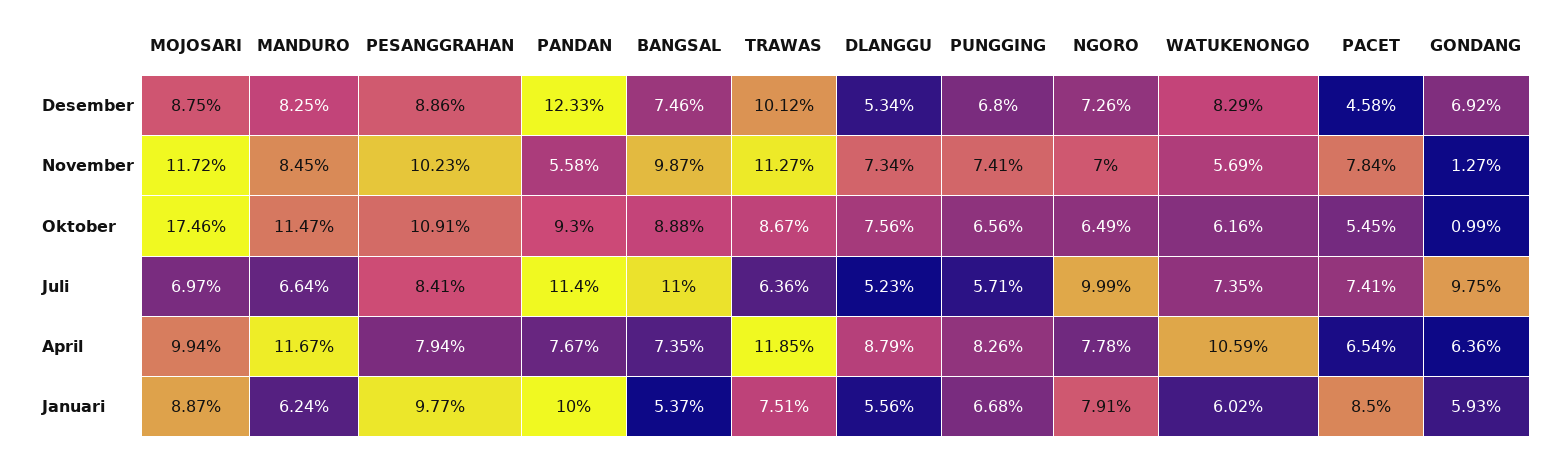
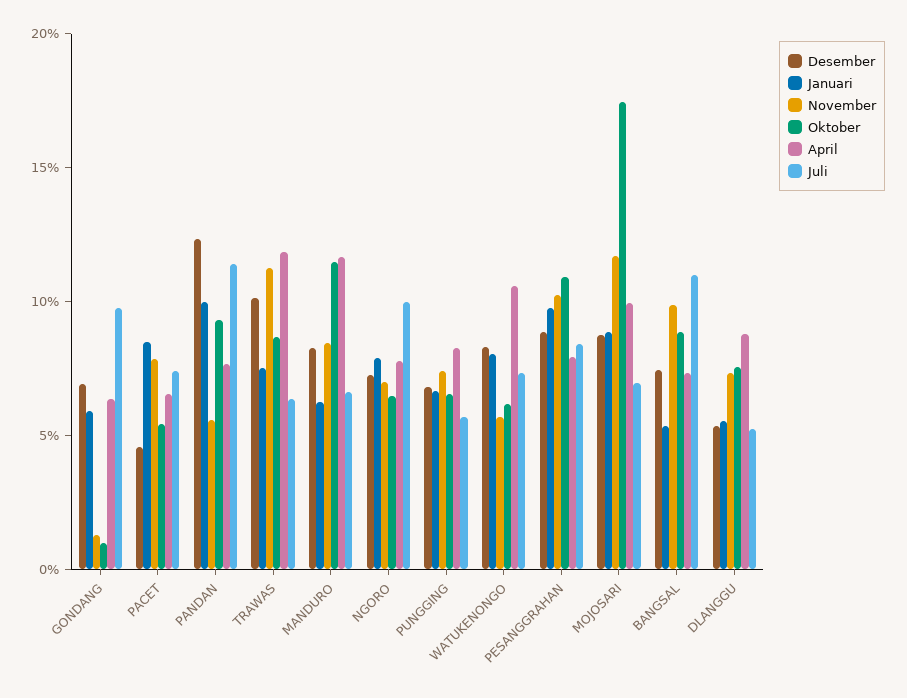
  {
    "Desember": {
      "MOJOSARI": 8.75,
      "MANDURO": 8.25,
      "PESANGGRAHAN": 8.86,
      "PANDAN": 12.33,
      "BANGSAL": 7.46,
      "TRAWAS": 10.12,
      "DLANGGU": 5.34,
      "PUNGGING": 6.8,
      "NGORO": 7.26,
      "WATUKENONGO": 8.29,
      "PACET": 4.58,
      "GONDANG": 6.92
    },
    "November": {
      "MOJOSARI": 11.72,
      "MANDURO": 8.45,
      "PESANGGRAHAN": 10.23,
      "PANDAN": 5.58,
      "BANGSAL": 9.87,
      "TRAWAS": 11.27,
      "DLANGGU": 7.34,
      "PUNGGING": 7.41,
      "NGORO": 7,
      "WATUKENONGO": 5.69,
      "PACET": 7.84,
      "GONDANG": 1.27
    },
    "Oktober": {
      "MOJOSARI": 17.46,
      "MANDURO": 11.47,
      "PESANGGRAHAN": 10.91,
      "PANDAN": 9.3,
      "BANGSAL": 8.88,
      "TRAWAS": 8.67,
      "DLANGGU": 7.56,
      "PUNGGING": 6.56,
      "NGORO": 6.49,
      "WATUKENONGO": 6.16,
      "PACET": 5.45,
      "GONDANG": 0.99
    },
    "Juli": {
      "MOJOSARI": 6.97,
      "MANDURO": 6.64,
      "PESANGGRAHAN": 8.41,
      "PANDAN": 11.4,
      "BANGSAL": 11,
      "TRAWAS": 6.36,
      "DLANGGU": 5.23,
      "PUNGGING": 5.71,
      "NGORO": 9.99,
      "WATUKENONGO": 7.35,
      "PACET": 7.41,
      "GONDANG": 9.75
    },
    "April": {
      "MOJOSARI": 9.94,
      "MANDURO": 11.67,
      "PESANGGRAHAN": 7.94,
      "PANDAN": 7.67,
      "BANGSAL": 7.35,
      "TRAWAS": 11.85,
      "DLANGGU": 8.79,
      "PUNGGING": 8.26,
      "NGORO": 7.78,
      "WATUKENONGO": 10.59,
      "PACET": 6.54,
      "GONDANG": 6.36
    },
    "Januari": {
      "MOJOSARI": 8.87,
      "MANDURO": 6.24,
      "PESANGGRAHAN": 9.77,
      "PANDAN": 10,
      "BANGSAL": 5.37,
      "TRAWAS": 7.51,
      "DLANGGU": 5.56,
      "PUNGGING": 6.68,
      "NGORO": 7.91,
-     "WATUKENONGO": 6.02,
+     "WATUKENONGO": 8,
      "PACET": 8.5,
      "GONDANG": 5.93
    }
  }

